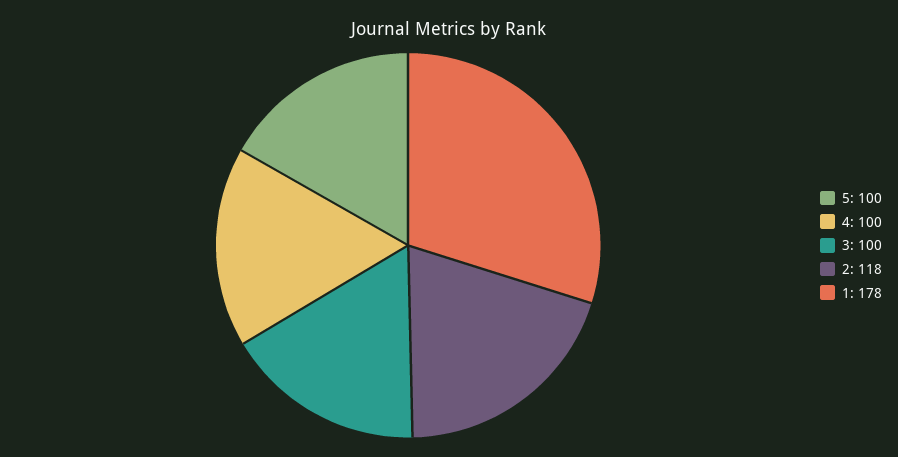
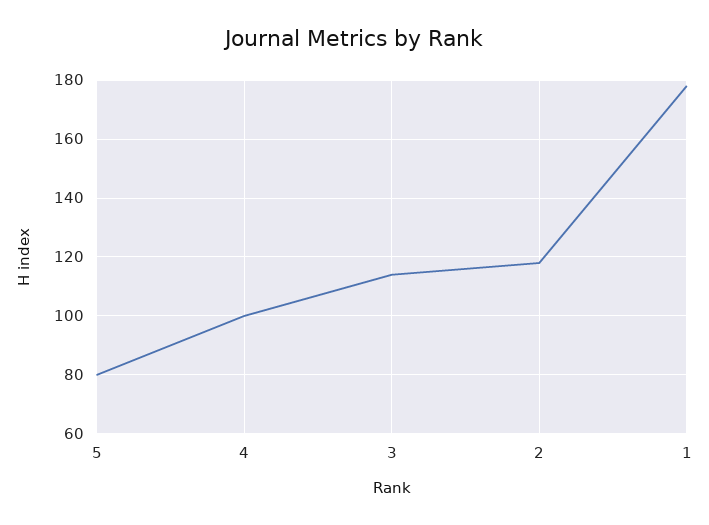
  {
-   "5": 100,
+   "5": 80,
    "4": 100,
-   "3": 100,
+   "3": 115,
    "2": 118,
    "1": 178
  }

